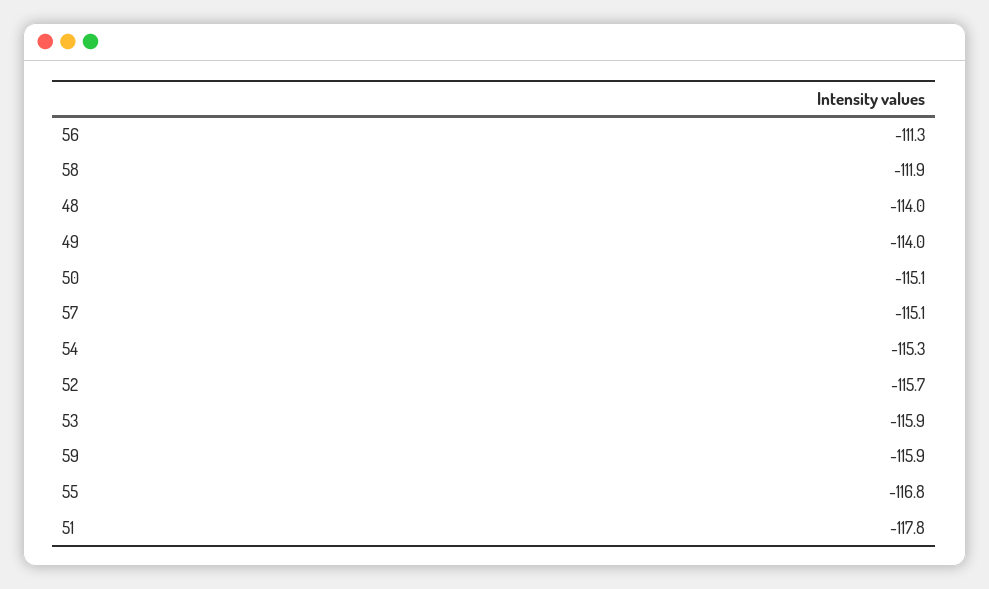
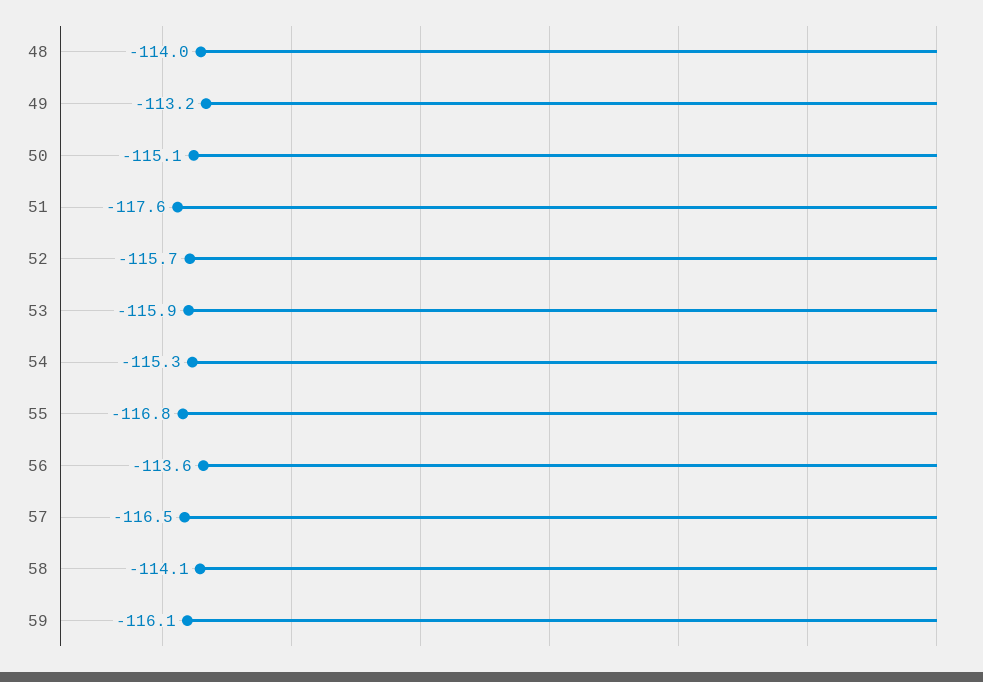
  {
-   "56": -111.3,
+   "56": -113.6,
-   "58": -111.9,
+   "58": -114.1,
    "48": -114,
-   "49": -114,
+   "49": -113.2,
    "50": -115.1,
-   "57": -115.1,
+   "57": -116.5,
    "54": -115.3,
    "52": -115.7,
    "53": -115.9,
-   "59": -115.9,
+   "59": -116.1,
    "55": -116.8,
-   "51": -117.8
+   "51": -117.6
  }

